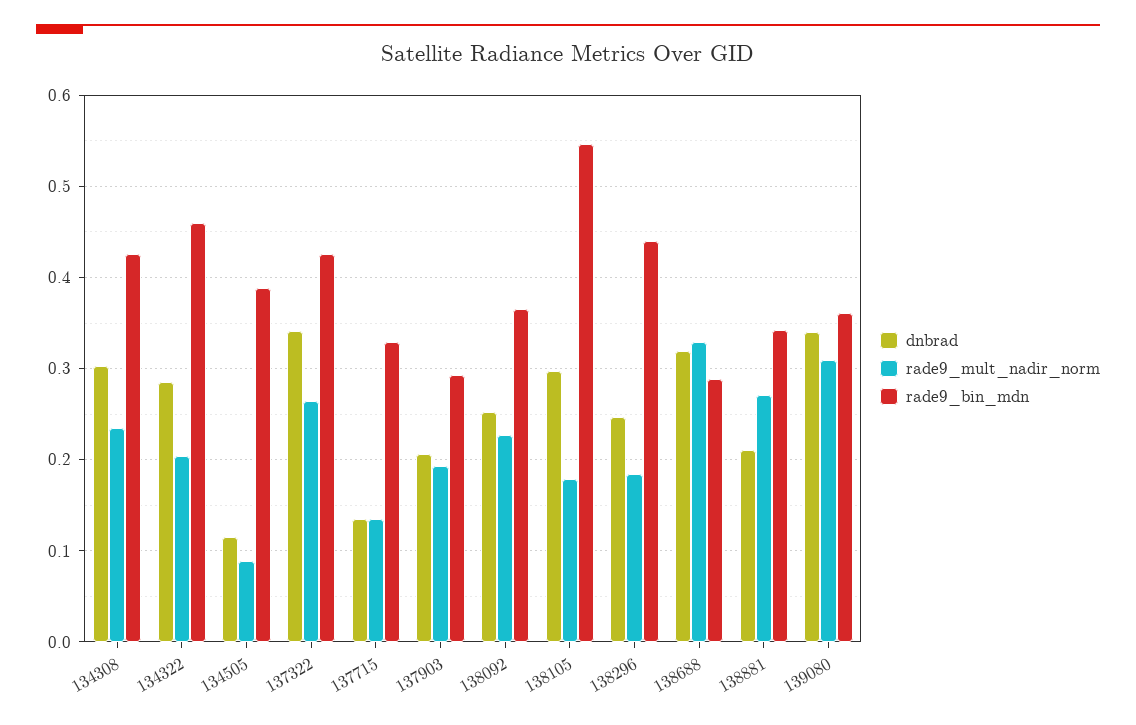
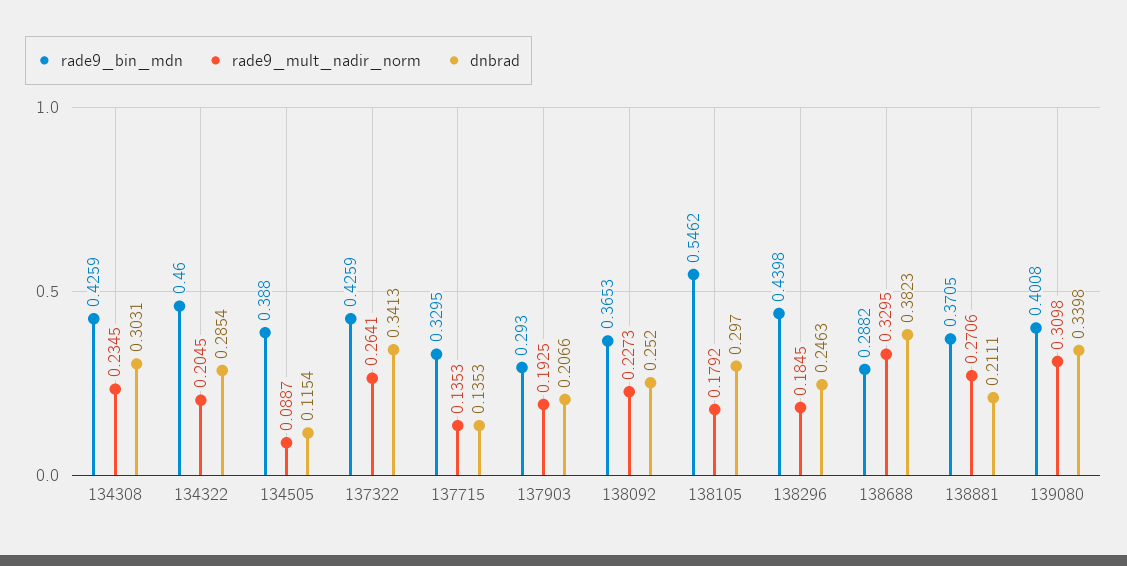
  {
    "dnbrad": {
      "134308": 0.3031,
      "134322": 0.2854,
      "134505": 0.1154,
      "137322": 0.3413,
      "137715": 0.1353,
      "137903": 0.2066,
      "138092": 0.252,
      "138105": 0.297,
      "138296": 0.2463,
-     "138688": 0.32,
+     "138688": 0.3823,
      "138881": 0.2111,
      "139080": 0.3398
    },
    "rade9_mult_nadir_norm": {
      "134308": 0.2345,
      "134322": 0.2045,
      "134505": 0.0887,
      "137322": 0.2641,
      "137715": 0.1353,
      "137903": 0.1925,
      "138092": 0.2273,
      "138105": 0.1792,
      "138296": 0.1845,
      "138688": 0.3295,
      "138881": 0.2706,
      "139080": 0.3098
    },
    "rade9_bin_mdn": {
      "134308": 0.4259,
      "134322": 0.46,
      "134505": 0.388,
      "137322": 0.4259,
      "137715": 0.3295,
      "137903": 0.293,
      "138092": 0.3653,
      "138105": 0.5462,
      "138296": 0.4398,
      "138688": 0.2882,
-     "138881": 0.34,
+     "138881": 0.3705,
-     "139080": 0.36
+     "139080": 0.4008
    }
  }

